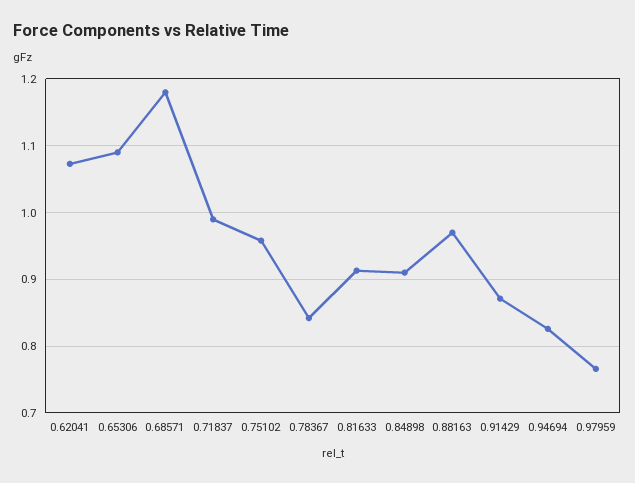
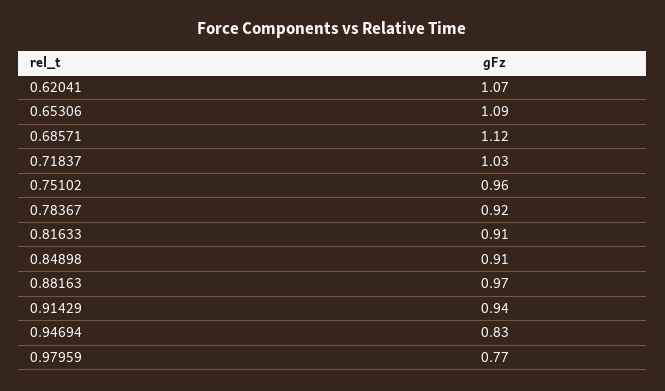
  {
    "0.62041": 1.07,
    "0.65306": 1.09,
-   "0.68571": 1.18,
+   "0.68571": 1.12,
-   "0.71837": 0.99,
+   "0.71837": 1.03,
    "0.75102": 0.96,
-   "0.78367": 0.84,
+   "0.78367": 0.92,
    "0.81633": 0.91,
    "0.84898": 0.91,
    "0.88163": 0.97,
-   "0.91429": 0.87,
+   "0.91429": 0.94,
    "0.94694": 0.83,
    "0.97959": 0.77
  }

